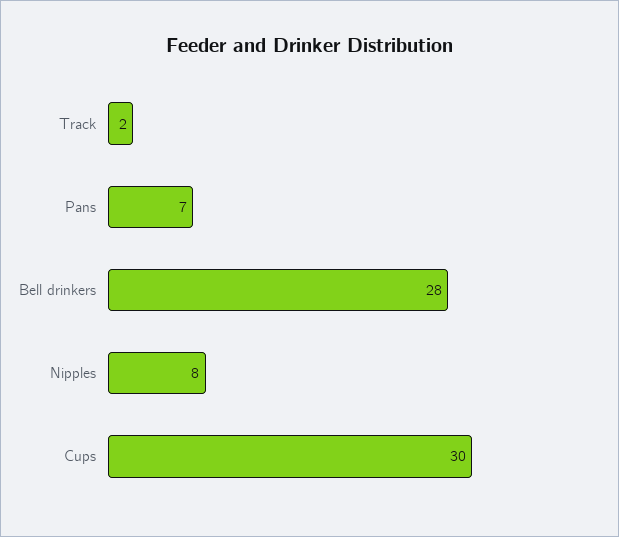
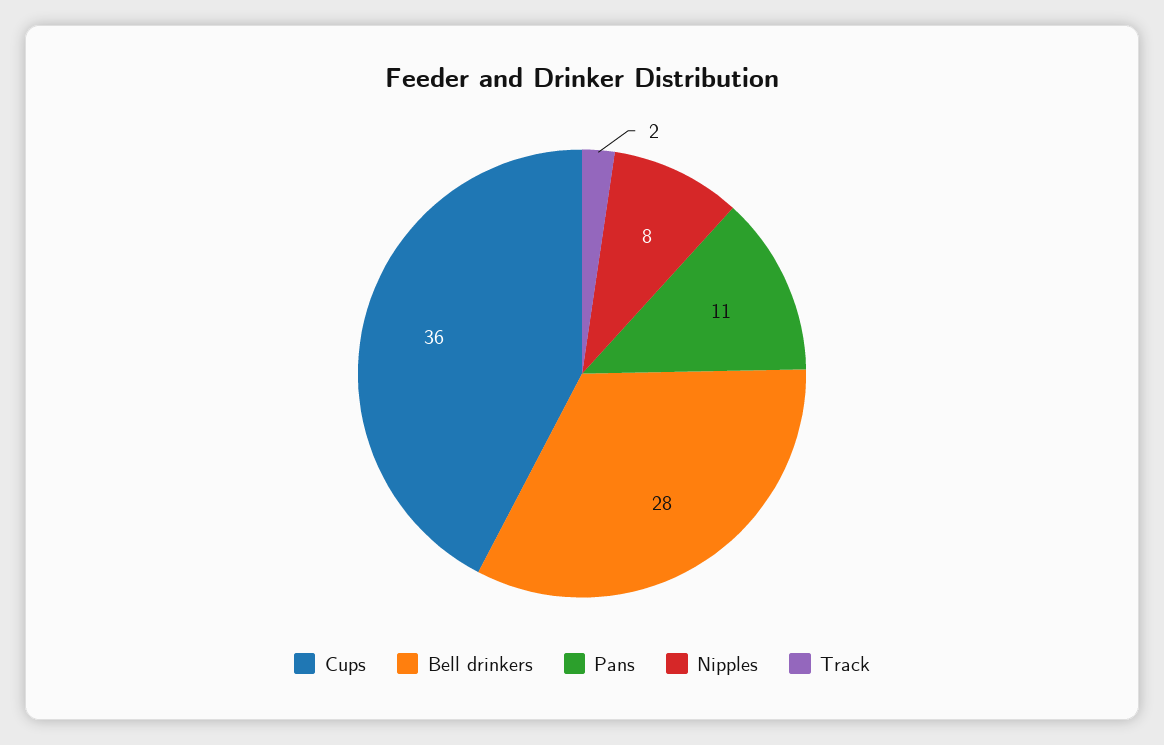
  {
    "Track": 2,
-   "Pans": 7,
+   "Pans": 11,
    "Bell drinkers": 28,
    "Nipples": 8,
-   "Cups": 30
+   "Cups": 36
  }

